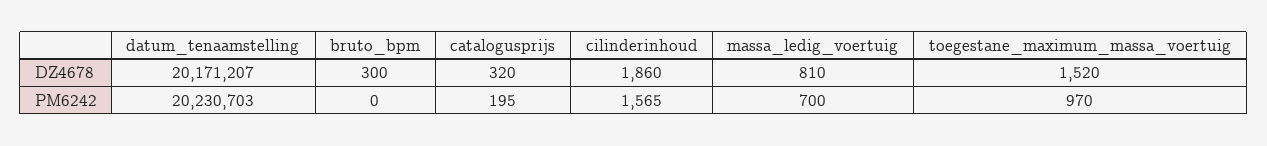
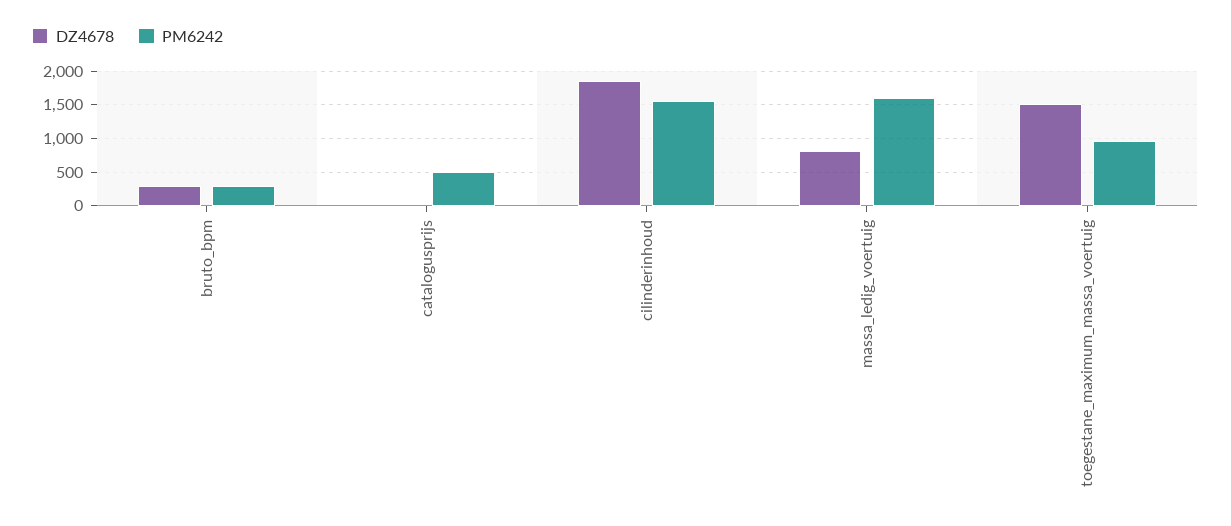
  {
    "DZ4678": {
-     "datum_tenaamstelling": 20171207,
      "bruto_bpm": 300,
-     "catalogusprijs": 320,
+     "catalogusprijs": 0,
      "cilinderinhoud": 1860,
      "massa_ledig_voertuig": 810,
      "toegestane_maximum_massa_voertuig": 1520
    },
    "PM6242": {
-     "datum_tenaamstelling": 20230703,
-     "bruto_bpm": 0,
+     "bruto_bpm": 300,
-     "catalogusprijs": 195,
+     "catalogusprijs": 500,
      "cilinderinhoud": 1565,
-     "massa_ledig_voertuig": 700,
+     "massa_ledig_voertuig": 1600,
      "toegestane_maximum_massa_voertuig": 970
    }
  }

